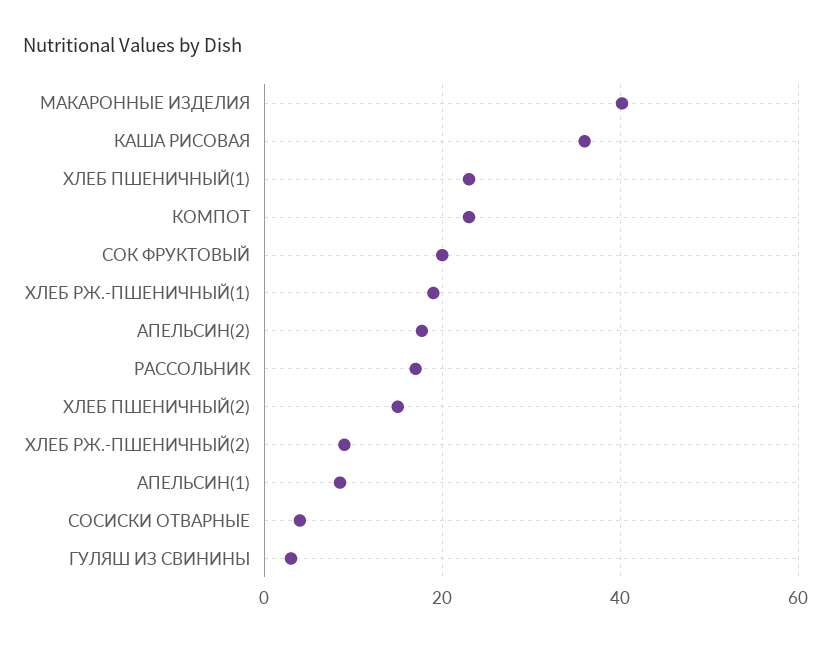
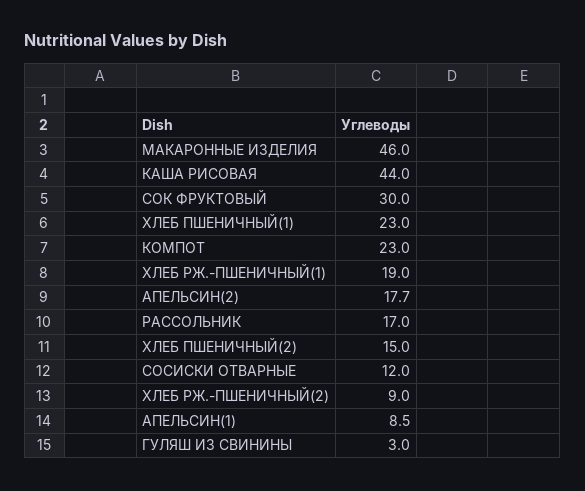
  {
-   "МАКАРОННЫЕ ИЗДЕЛИЯ": 40,
+   "МАКАРОННЫЕ ИЗДЕЛИЯ": 46,
-   "КАША РИСОВАЯ": 36,
+   "КАША РИСОВАЯ": 44,
    "ХЛЕБ ПШЕНИЧНЫЙ(1)": 23,
    "КОМПОТ": 23,
-   "СОК ФРУКТОВЫЙ": 20,
+   "СОК ФРУКТОВЫЙ": 30,
    "ХЛЕБ РЖ.-ПШЕНИЧНЫЙ(1)": 19,
    "АПЕЛЬСИН(2)": 17.7,
    "РАССОЛЬНИК": 17,
    "ХЛЕБ ПШЕНИЧНЫЙ(2)": 15,
    "ХЛЕБ РЖ.-ПШЕНИЧНЫЙ(2)": 9,
    "АПЕЛЬСИН(1)": 8.5,
-   "СОСИСКИ ОТВАРНЫЕ": 4,
+   "СОСИСКИ ОТВАРНЫЕ": 12,
    "ГУЛЯШ ИЗ СВИНИНЫ": 3
  }

